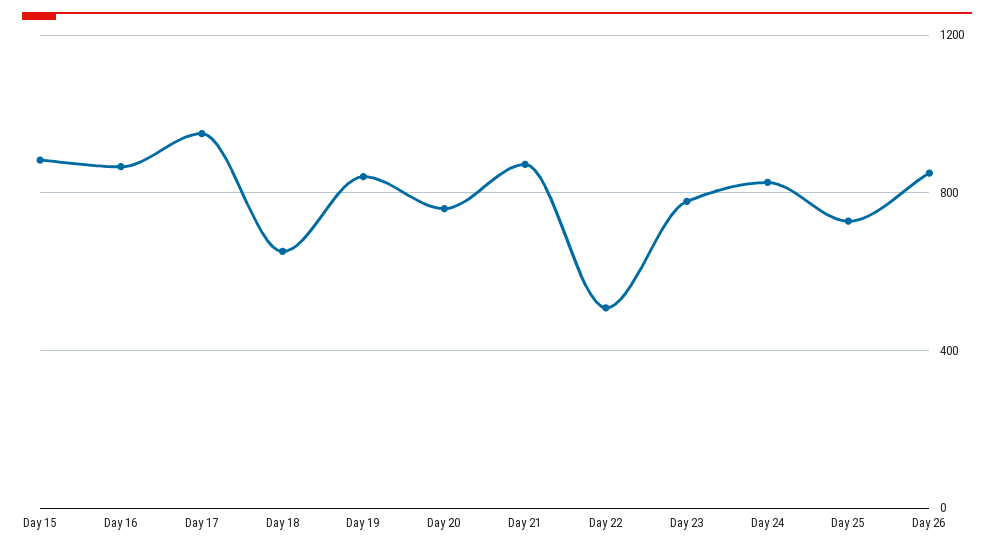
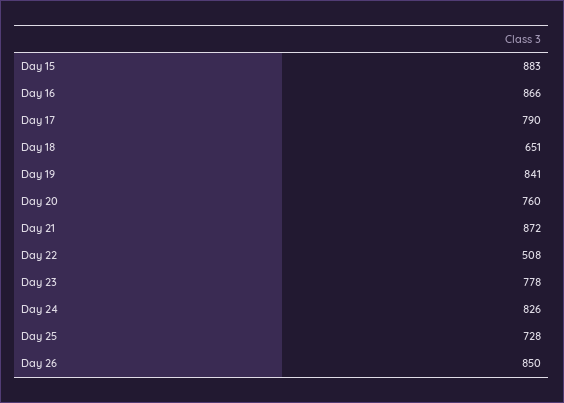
  {
    "Day 15": 883,
    "Day 16": 866,
-   "Day 17": 950,
+   "Day 17": 790,
    "Day 18": 651,
    "Day 19": 841,
    "Day 20": 760,
    "Day 21": 872,
    "Day 22": 508,
    "Day 23": 778,
    "Day 24": 826,
    "Day 25": 728,
    "Day 26": 850
  }

